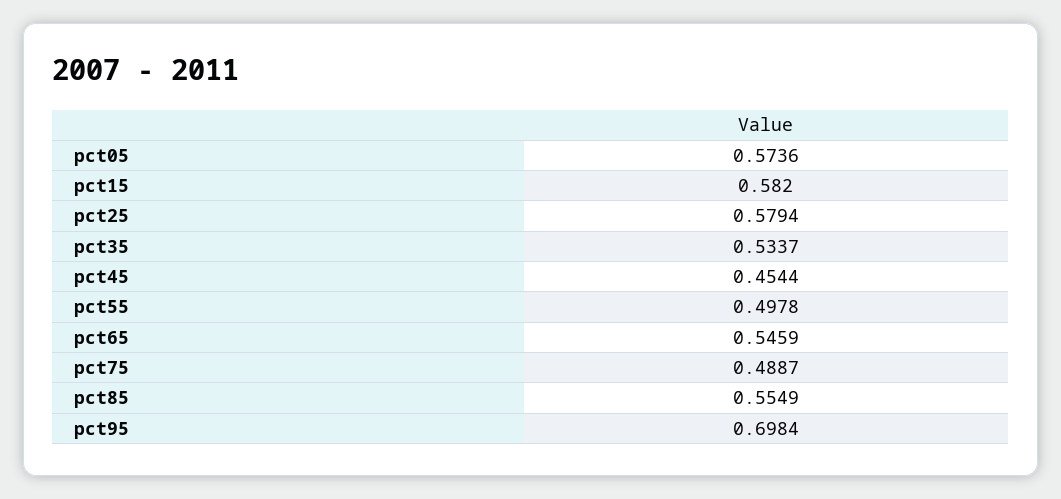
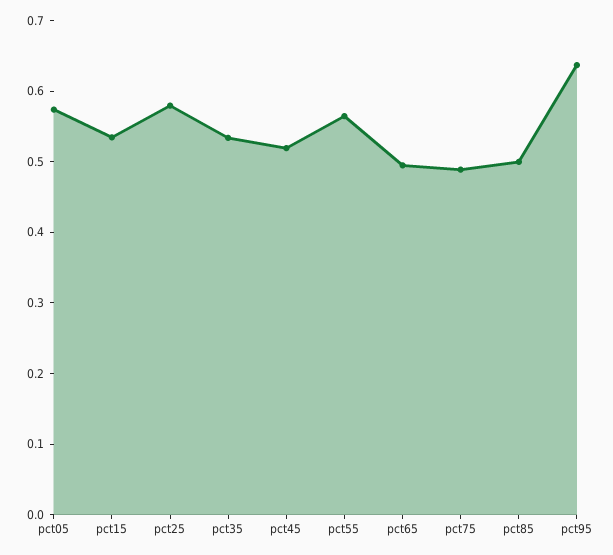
  {
    "pct05": 0.5736,
-   "pct15": 0.582,
+   "pct15": 0.54,
    "pct25": 0.5794,
    "pct35": 0.5337,
-   "pct45": 0.4544,
+   "pct45": 0.52,
-   "pct55": 0.4978,
+   "pct55": 0.56,
-   "pct65": 0.5459,
+   "pct65": 0.5,
    "pct75": 0.4887,
-   "pct85": 0.5549,
+   "pct85": 0.5,
-   "pct95": 0.6984
+   "pct95": 0.64
  }

